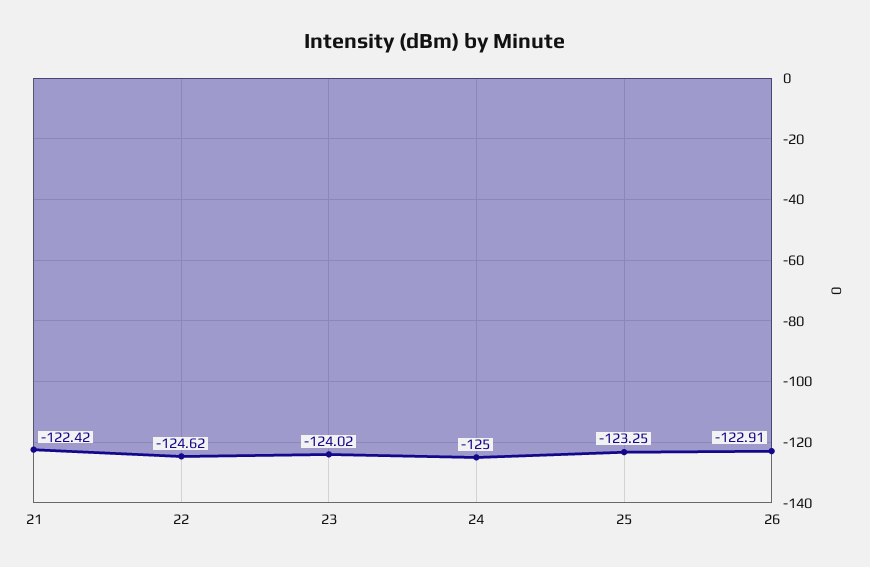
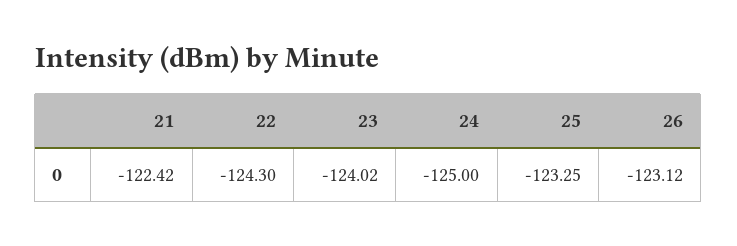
  {
    "21": -122.42,
-   "22": -124.62,
+   "22": -124.3,
    "23": -124.02,
    "24": -125,
    "25": -123.25,
-   "26": -122.91
+   "26": -123.12
  }

